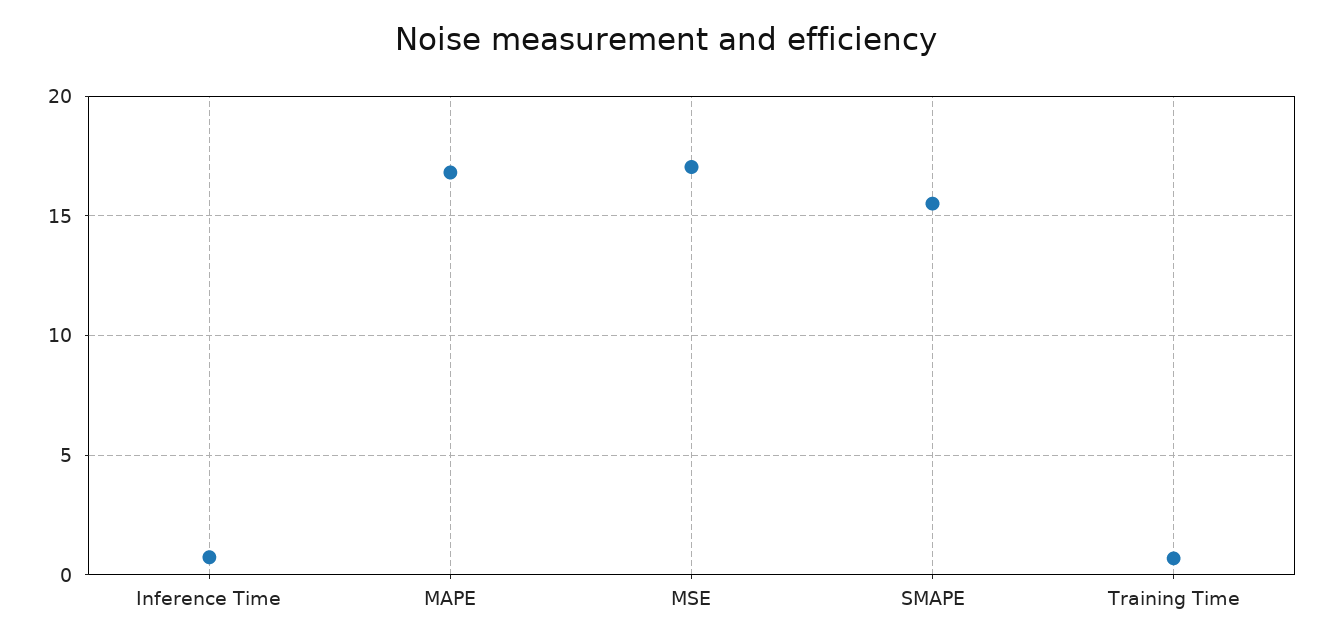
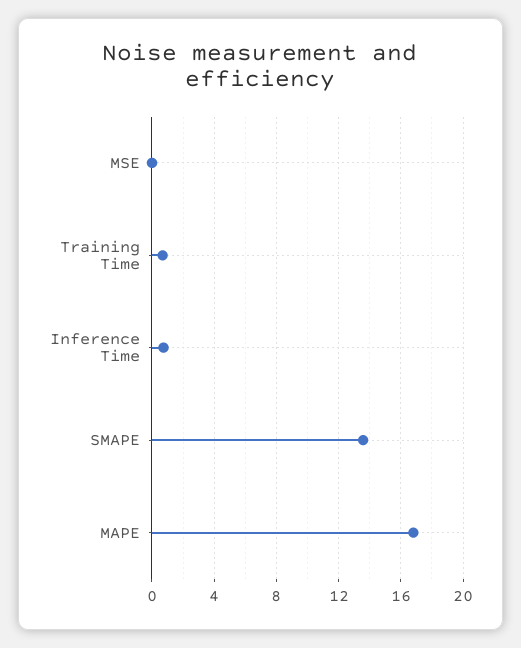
  {
    "Inference Time": 0.5,
    "MAPE": 17,
-   "MSE": 17,
+   "MSE": 0,
-   "SMAPE": 15.5,
+   "SMAPE": 13.5,
    "Training Time": 0.5
  }

